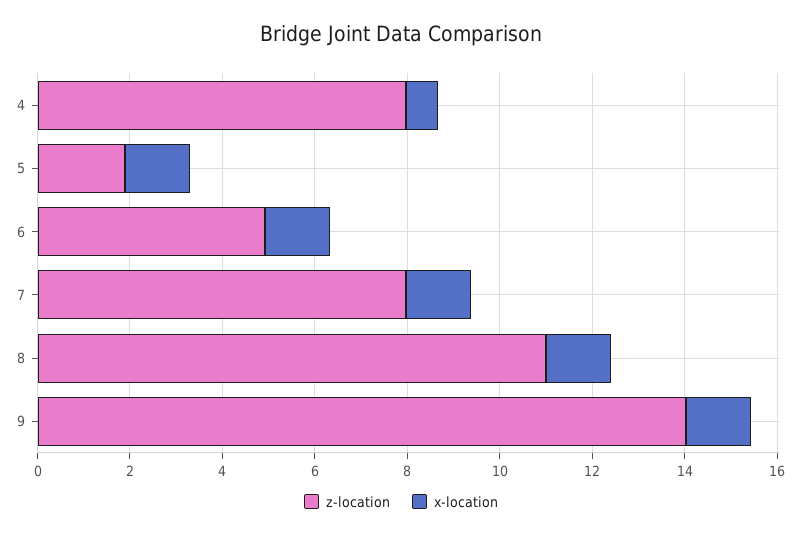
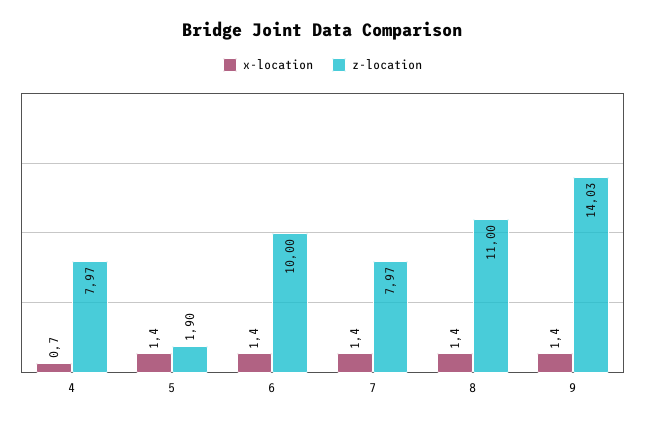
  {
    "z-location": {
      "4": 7.97,
      "5": 1.9,
-     "6": 5,
+     "6": 10,
      "7": 7.97,
      "8": 11,
      "9": 14.03
    },
    "x-location": {
      "4": 0.7,
      "5": 1.4,
      "6": 1.4,
      "7": 1.4,
      "8": 1.4,
      "9": 1.4
    }
  }

